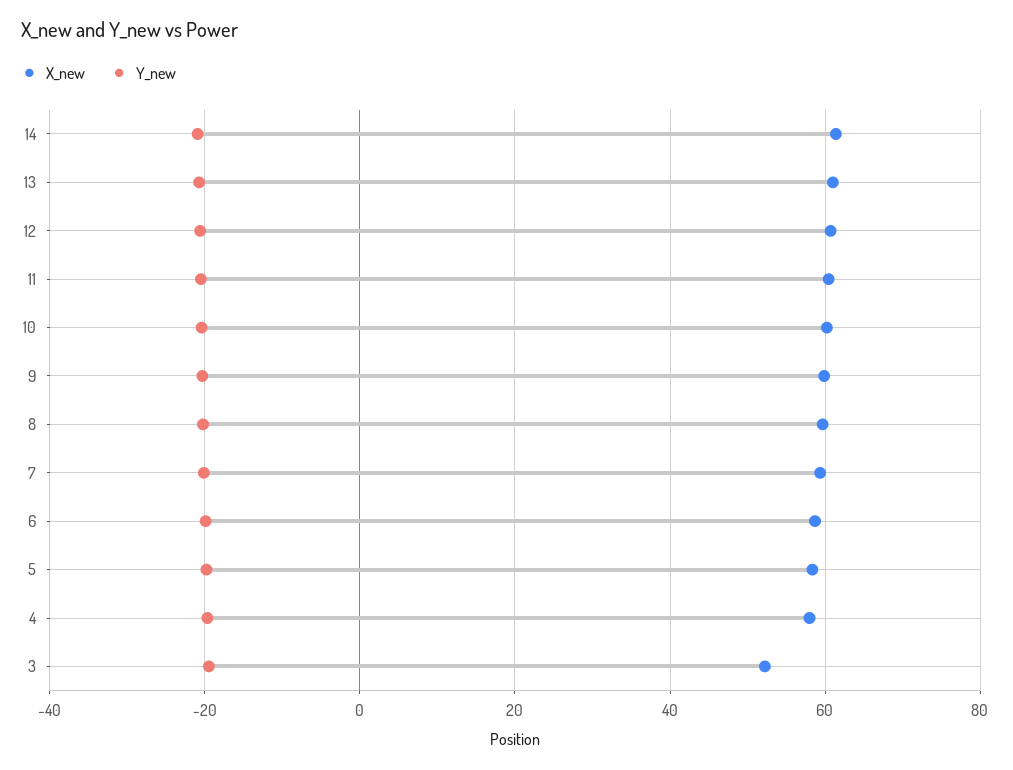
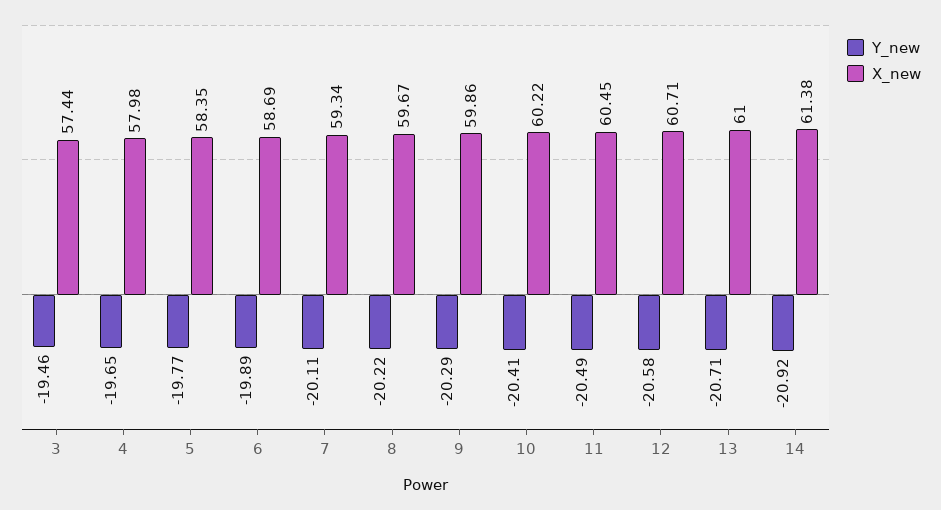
  {
    "X_new": {
      "14": 61.38,
      "13": 61,
      "12": 60.71,
      "11": 60.45,
      "10": 60.22,
      "9": 59.86,
      "8": 59.67,
      "7": 59.34,
      "6": 58.69,
      "5": 58.35,
      "4": 57.98,
-     "3": 52
+     "3": 57.44
    },
    "Y_new": {
      "14": -20.92,
      "13": -20.71,
      "12": -20.58,
      "11": -20.49,
      "10": -20.41,
      "9": -20.29,
      "8": -20.22,
      "7": -20.11,
      "6": -19.89,
      "5": -19.77,
      "4": -19.65,
      "3": -19.46
    }
  }

